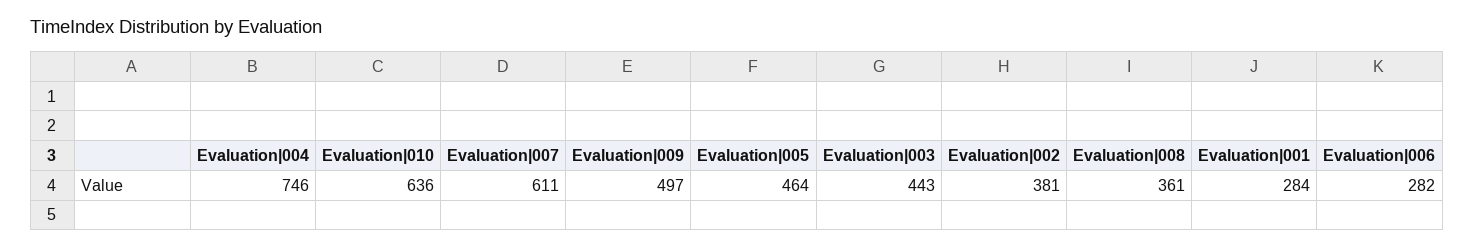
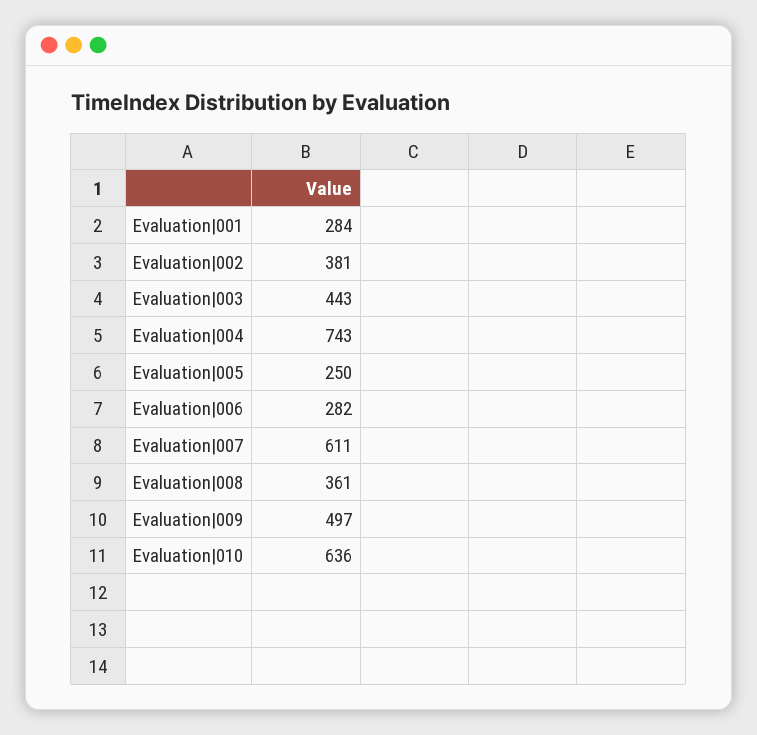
  {
-   "Evaluation|004": 746,
+   "Evaluation|004": 743,
    "Evaluation|010": 636,
    "Evaluation|007": 611,
    "Evaluation|009": 497,
-   "Evaluation|005": 464,
+   "Evaluation|005": 250,
    "Evaluation|003": 443,
    "Evaluation|002": 381,
    "Evaluation|008": 361,
    "Evaluation|001": 284,
    "Evaluation|006": 282
  }

